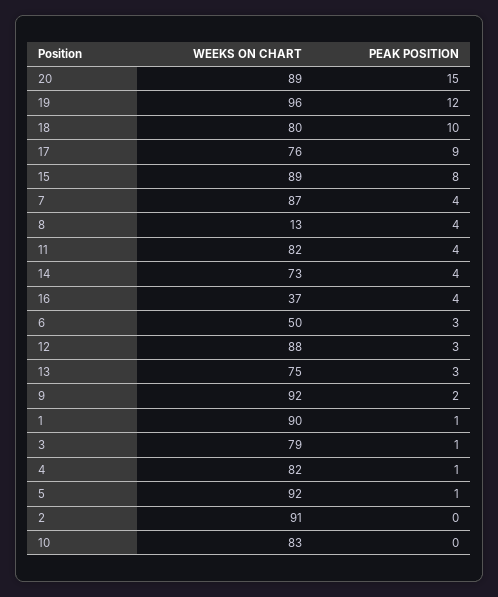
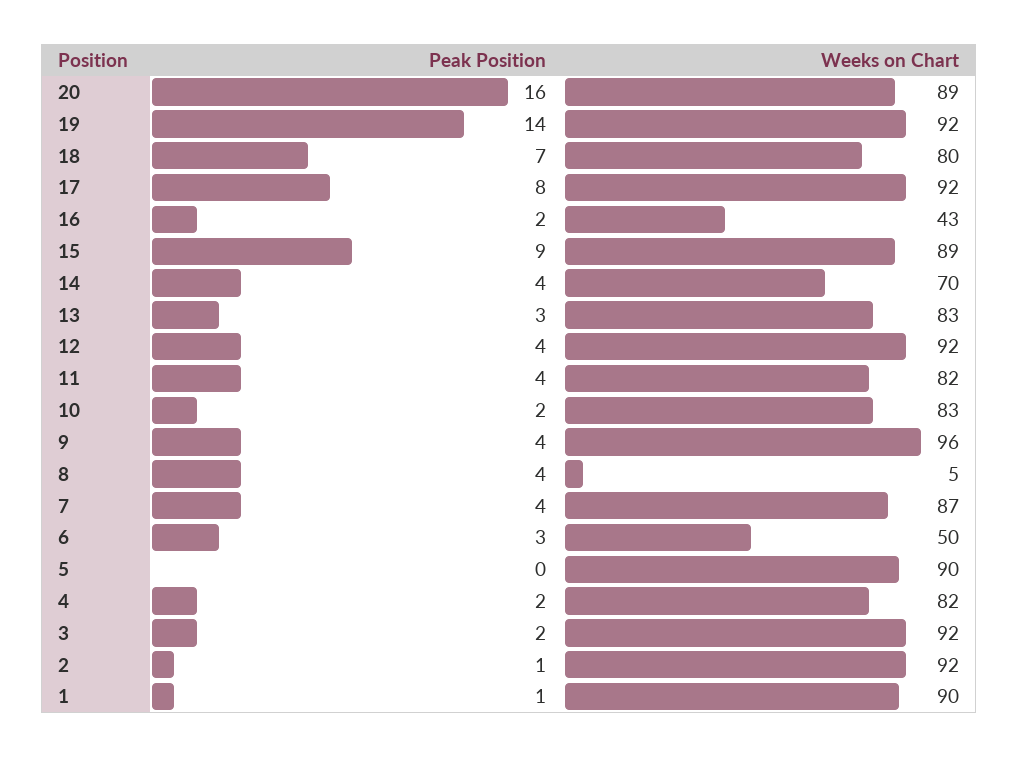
  {
    "WEEKS ON CHART": {
      "20": 89,
-     "19": 96,
+     "19": 92,
      "18": 80,
-     "17": 76,
+     "17": 92,
      "15": 89,
      "7": 87,
-     "8": 13,
+     "8": 5,
      "11": 82,
-     "14": 73,
+     "14": 70,
-     "16": 37,
+     "16": 43,
      "6": 50,
-     "12": 88,
+     "12": 92,
-     "13": 75,
+     "13": 83,
-     "9": 92,
+     "9": 96,
      "1": 90,
-     "3": 79,
+     "3": 92,
      "4": 82,
-     "5": 92,
+     "5": 90,
-     "2": 91,
+     "2": 92,
      "10": 83
    },
    "PEAK POSITION": {
-     "20": 15,
+     "20": 16,
-     "19": 12,
+     "19": 14,
-     "18": 10,
+     "18": 7,
-     "17": 9,
+     "17": 8,
-     "15": 8,
+     "15": 9,
      "7": 4,
      "8": 4,
      "11": 4,
      "14": 4,
-     "16": 4,
+     "16": 2,
      "6": 3,
-     "12": 3,
+     "12": 4,
      "13": 3,
-     "9": 2,
+     "9": 4,
      "1": 1,
-     "3": 1,
+     "3": 2,
-     "4": 1,
+     "4": 2,
-     "5": 1,
+     "5": 0,
-     "2": 0,
+     "2": 1,
-     "10": 0
+     "10": 2
    }
  }

